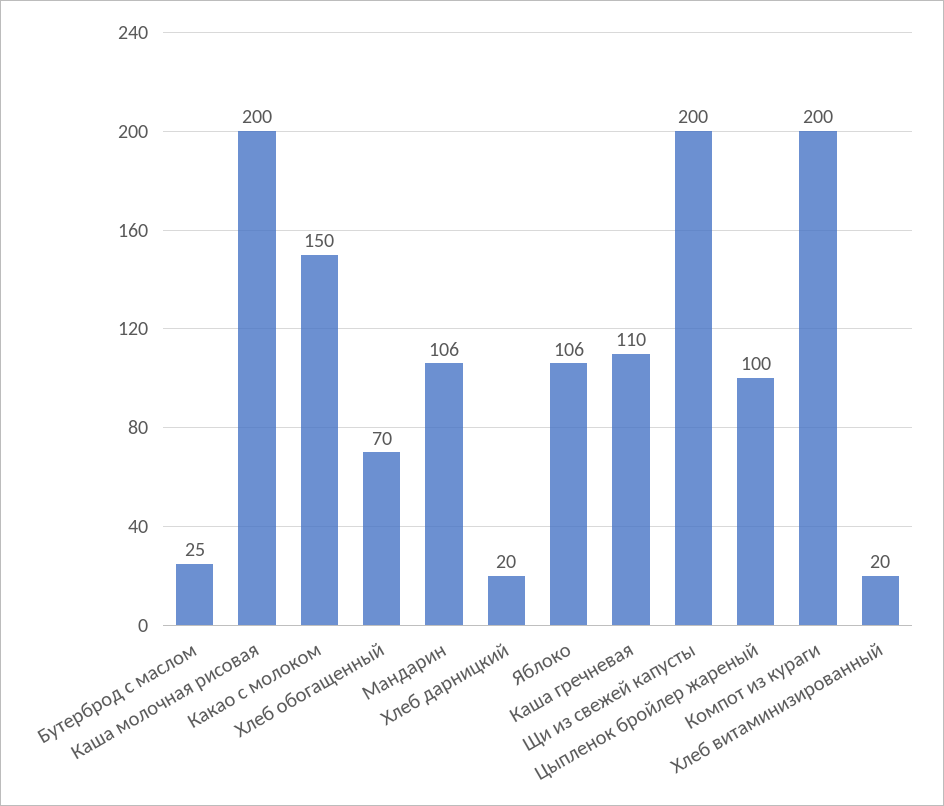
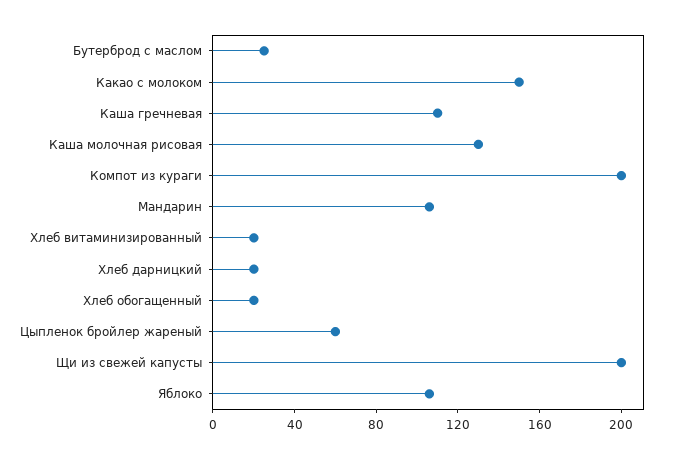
  {
    "Бутерброд с маслом": 25,
-   "Каша молочная рисовая": 200,
+   "Каша молочная рисовая": 130,
    "Какао с молоком": 150,
-   "Хлеб обогащенный": 70,
+   "Хлеб обогащенный": 20,
    "Мандарин": 106,
    "Хлеб дарницкий": 20,
    "Яблоко": 106,
    "Каша гречневая": 110,
    "Щи из свежей капусты": 200,
-   "Цыпленок бройлер жареный": 100,
+   "Цыпленок бройлер жареный": 60,
    "Компот из кураги": 200,
    "Хлеб витаминизированный": 20
  }

